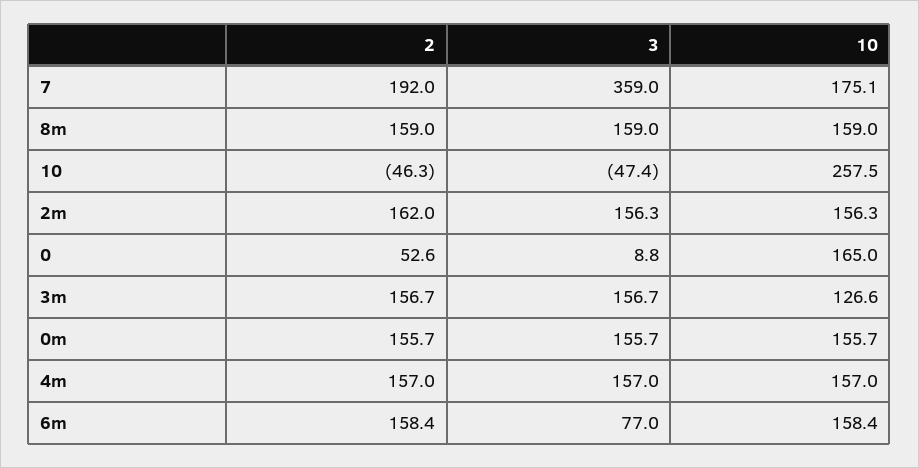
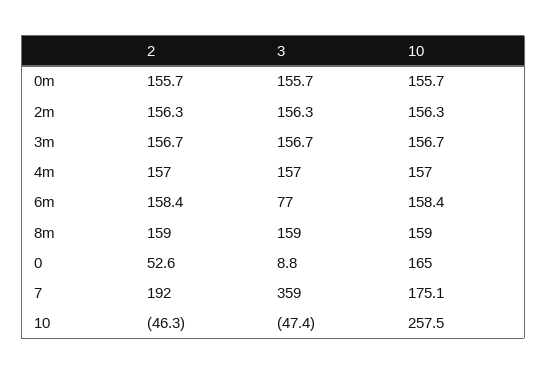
  {
    "2": {
      "7": 192,
      "8m": 159,
      "10": -46.3,
-     "2m": 162,
+     "2m": 156.3,
      "0": 52.6,
      "3m": 156.7,
      "0m": 155.7,
      "4m": 157,
      "6m": 158.4
    },
    "3": {
      "7": 359,
      "8m": 159,
      "10": -47.4,
      "2m": 156.3,
      "0": 8.8,
      "3m": 156.7,
      "0m": 155.7,
      "4m": 157,
      "6m": 77
    },
    "10": {
      "7": 175.1,
      "8m": 159,
      "10": 257.5,
      "2m": 156.3,
      "0": 165,
-     "3m": 126.6,
+     "3m": 156.7,
      "0m": 155.7,
      "4m": 157,
      "6m": 158.4
    }
  }

